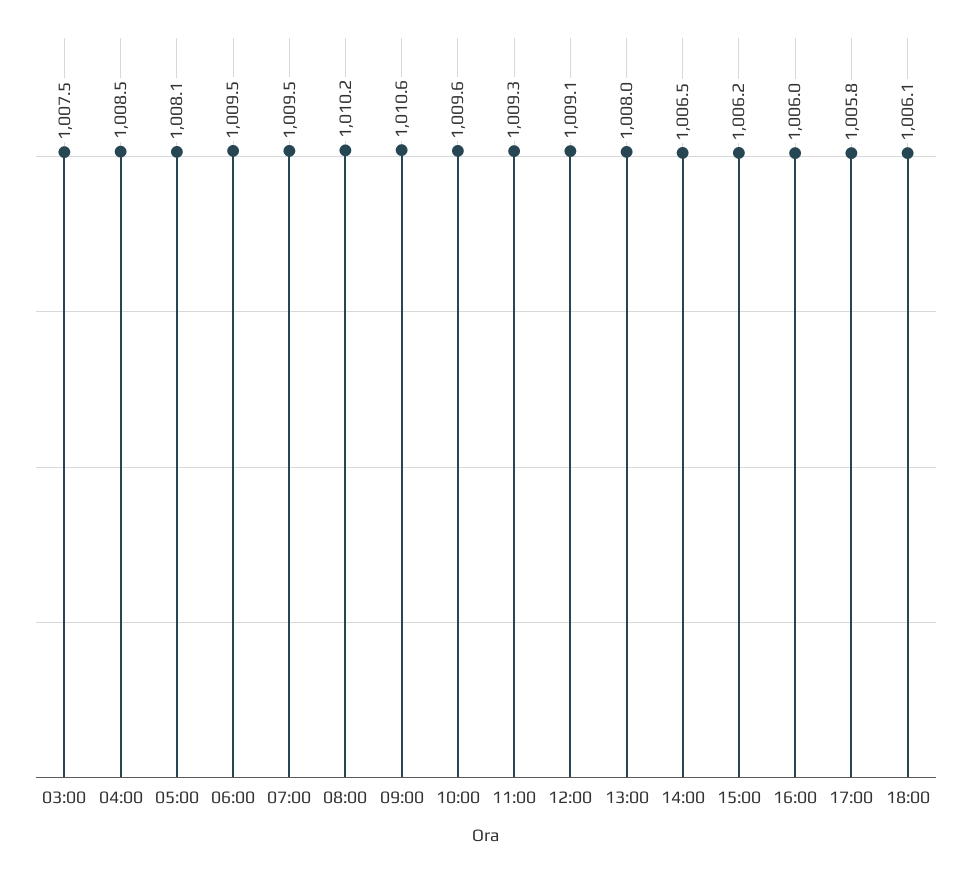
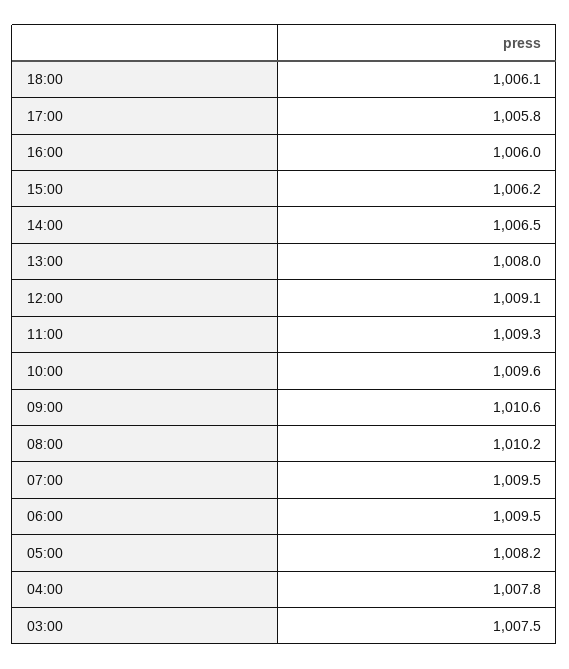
  {
    "03:00": 1007.5,
-   "04:00": 1008.5,
+   "04:00": 1007.8,
-   "05:00": 1008.1,
+   "05:00": 1008.2,
    "06:00": 1009.5,
    "07:00": 1009.5,
    "08:00": 1010.2,
    "09:00": 1010.6,
    "10:00": 1009.6,
    "11:00": 1009.3,
    "12:00": 1009.1,
    "13:00": 1008,
    "14:00": 1006.5,
    "15:00": 1006.2,
    "16:00": 1006,
    "17:00": 1005.8,
    "18:00": 1006.1
  }

